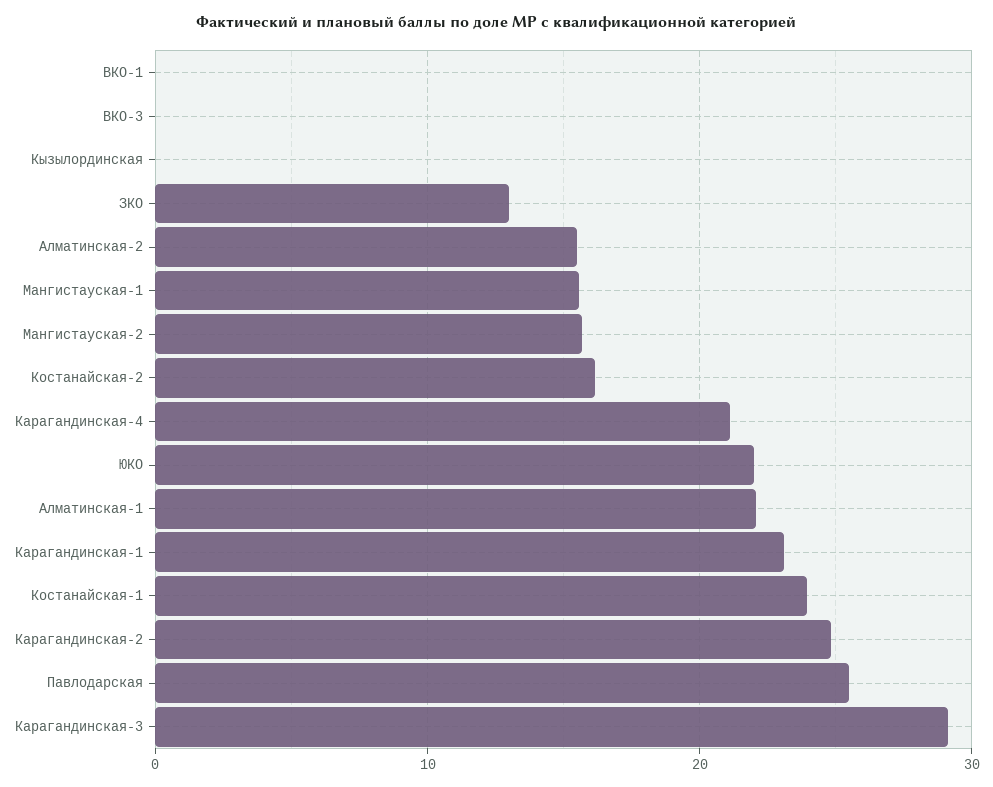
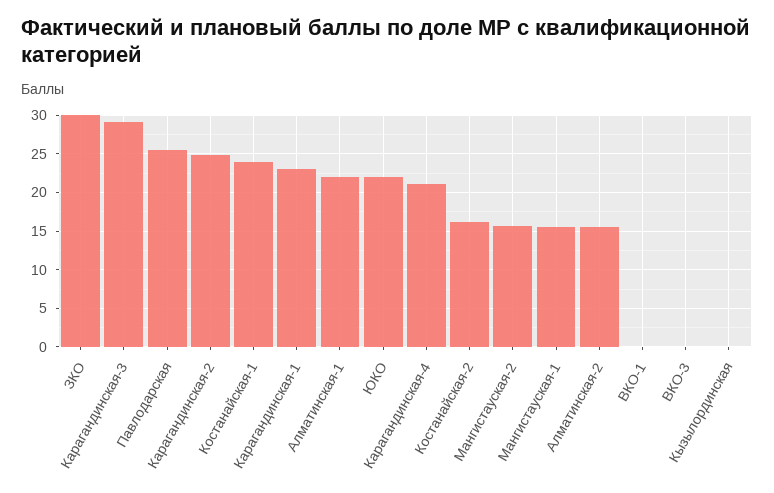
  {
    "ВКО-1": 0,
    "ВКО-3": 0,
    "Кызылординская": 0,
-   "ЗКО": 13,
+   "ЗКО": 30,
    "Алматинская-2": 16,
    "Мангистауская-1": 16,
    "Мангистауская-2": 16,
    "Костанайская-2": 16,
    "Карагандинская-4": 21,
    "ЮКО": 22,
    "Алматинская-1": 22,
    "Карагандинская-1": 23,
    "Костанайская-1": 24,
    "Карагандинская-2": 25,
    "Павлодарская": 26,
    "Карагандинская-3": 29
  }

